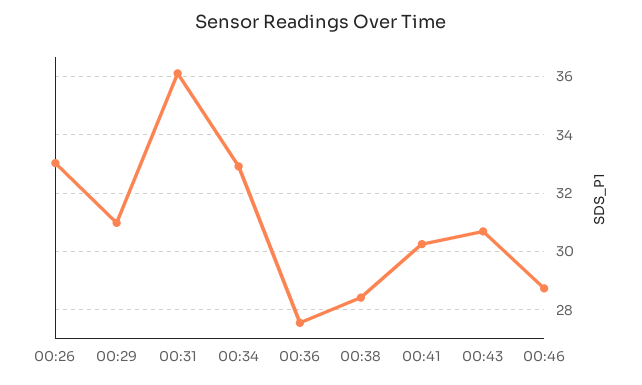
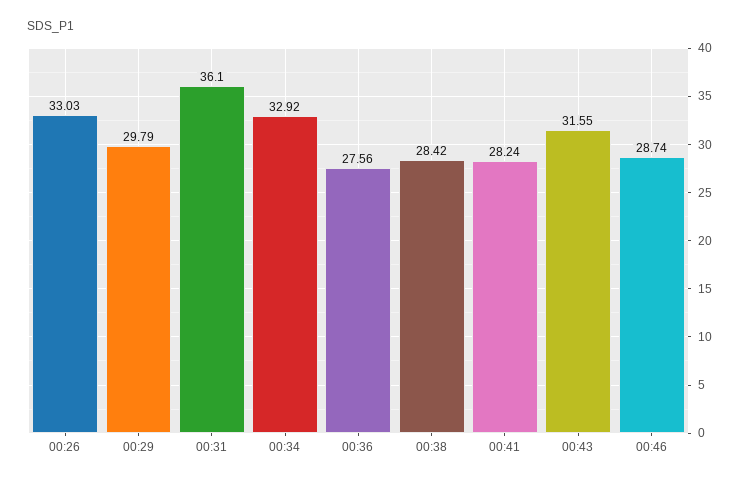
  {
    "00:26": 33.03,
-   "00:29": 31,
+   "00:29": 29.79,
    "00:31": 36.1,
    "00:34": 32.92,
    "00:36": 27.56,
    "00:38": 28.42,
-   "00:41": 30.25,
+   "00:41": 28.24,
-   "00:43": 30.75,
+   "00:43": 31.55,
    "00:46": 28.74
  }

